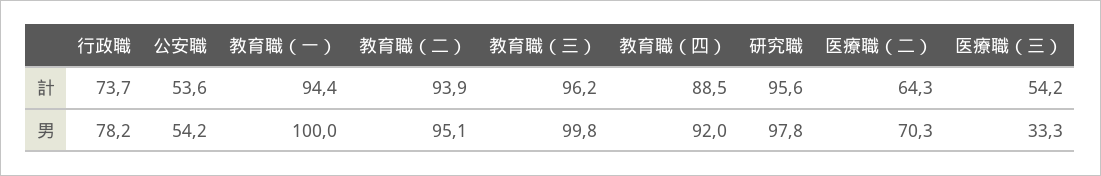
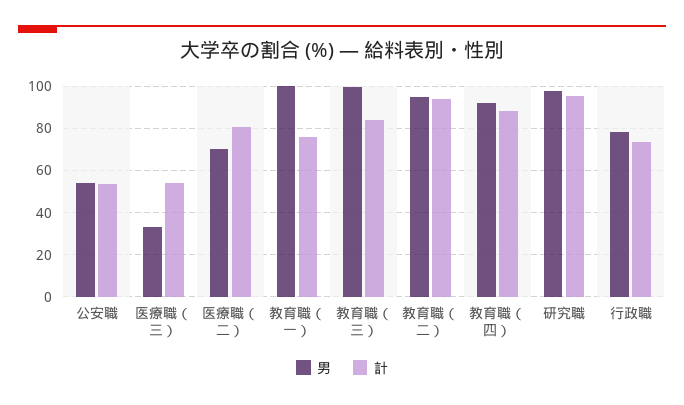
  {
    "計": {
      "行政職": 73.7,
      "公安職": 53.6,
-     "教育職（一）": 94.4,
+     "教育職（一）": 75,
      "教育職（二）": 93.9,
-     "教育職（三）": 96.2,
+     "教育職（三）": 85,
      "教育職（四）": 88.5,
      "研究職": 95.6,
-     "医療職（二）": 64.3,
+     "医療職（二）": 80,
      "医療職（三）": 54.2
    },
    "男": {
      "行政職": 78.2,
      "公安職": 54.2,
      "教育職（一）": 100,
      "教育職（二）": 95.1,
      "教育職（三）": 99.8,
      "教育職（四）": 92,
      "研究職": 97.8,
      "医療職（二）": 70.3,
      "医療職（三）": 33.3
    }
  }

